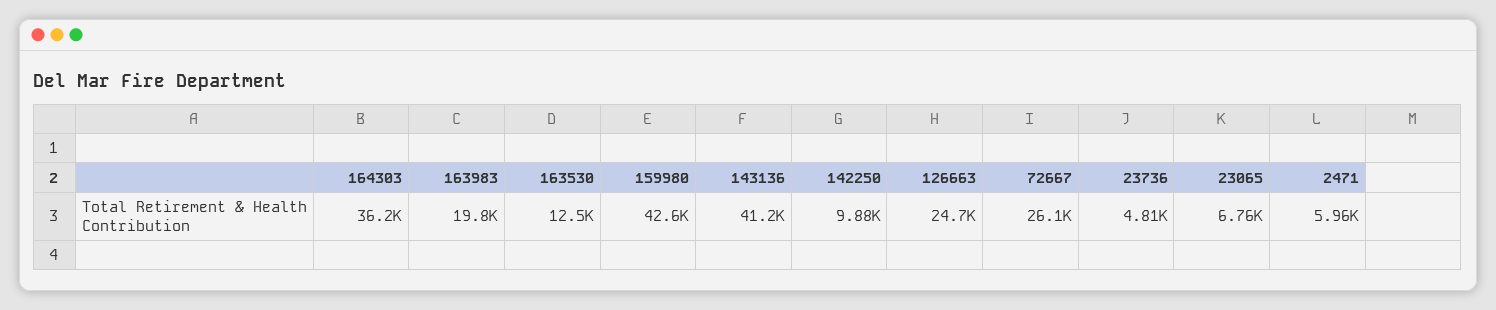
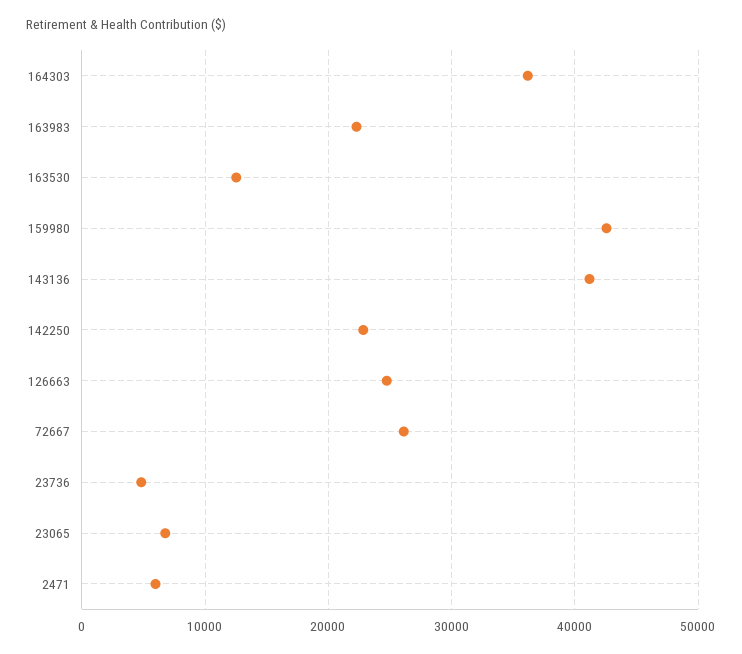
  {
    "164303": 36200,
-   "163983": 19800,
+   "163983": 22000,
    "163530": 12500,
    "159980": 42600,
    "143136": 41200,
-   "142250": 9880,
+   "142250": 23000,
    "126663": 24700,
    "72667": 26100,
    "23736": 4810,
    "23065": 6760,
    "2471": 5960
  }

